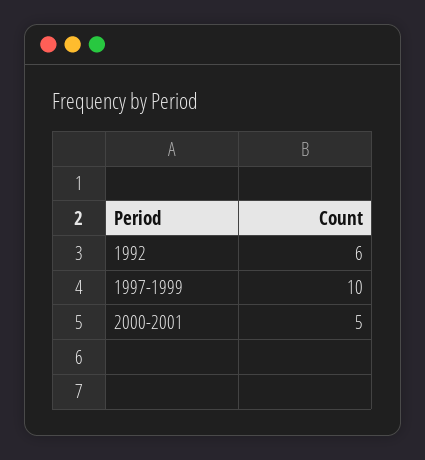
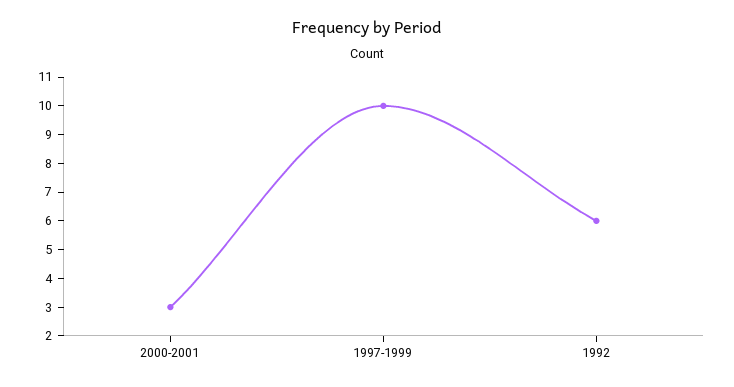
  {
    "1992": 6,
    "1997-1999": 10,
-   "2000-2001": 5
+   "2000-2001": 3
  }

